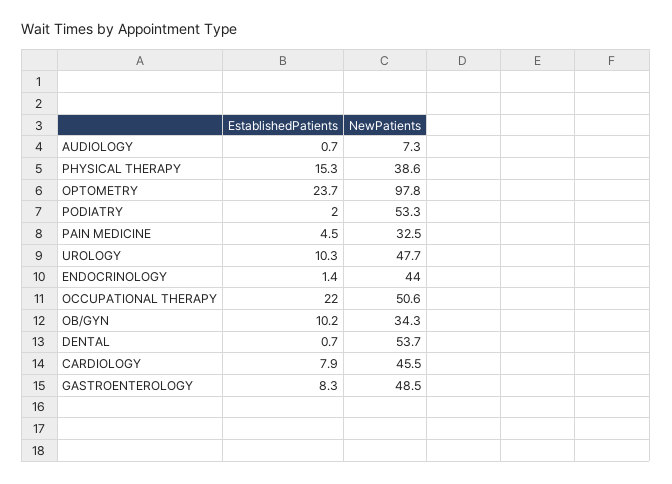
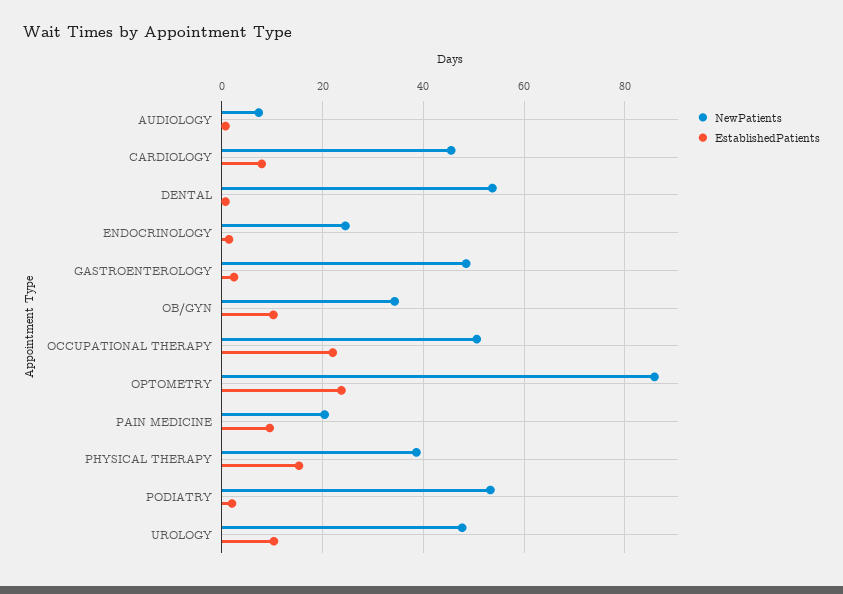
  {
    "EstablishedPatients": {
      "AUDIOLOGY": 0.7,
      "PHYSICAL THERAPY": 15.3,
      "OPTOMETRY": 23.7,
      "PODIATRY": 2,
-     "PAIN MEDICINE": 4.5,
+     "PAIN MEDICINE": 10,
      "UROLOGY": 10.3,
      "ENDOCRINOLOGY": 1.4,
      "OCCUPATIONAL THERAPY": 22,
      "OB/GYN": 10.2,
      "DENTAL": 0.7,
      "CARDIOLOGY": 7.9,
-     "GASTROENTEROLOGY": 8.3
+     "GASTROENTEROLOGY": 2
    },
    "NewPatients": {
      "AUDIOLOGY": 7.3,
      "PHYSICAL THERAPY": 38.6,
-     "OPTOMETRY": 97.8,
+     "OPTOMETRY": 86,
      "PODIATRY": 53.3,
-     "PAIN MEDICINE": 32.5,
+     "PAIN MEDICINE": 20,
      "UROLOGY": 47.7,
-     "ENDOCRINOLOGY": 44,
+     "ENDOCRINOLOGY": 24,
      "OCCUPATIONAL THERAPY": 50.6,
      "OB/GYN": 34.3,
      "DENTAL": 53.7,
      "CARDIOLOGY": 45.5,
      "GASTROENTEROLOGY": 48.5
    }
  }

